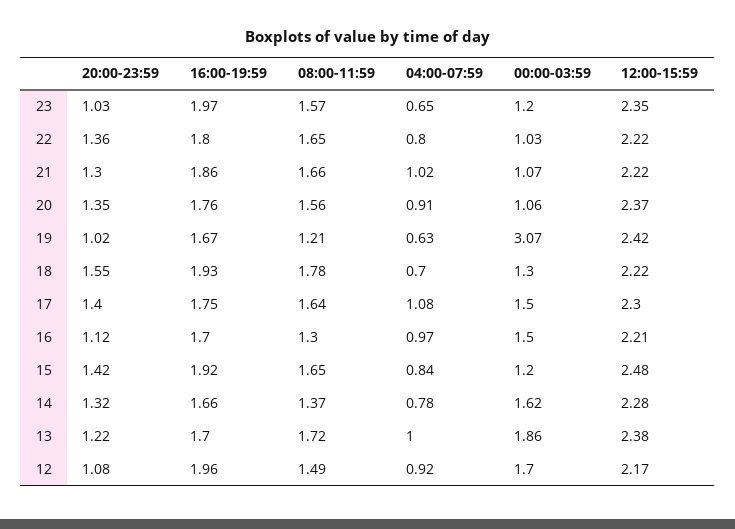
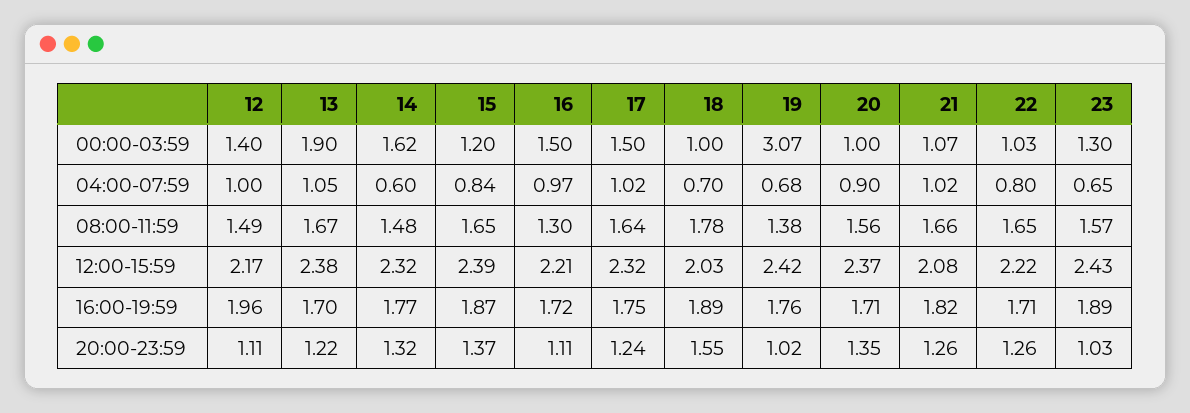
  {
    "20:00-23:59": {
      "23": 1.03,
-     "22": 1.36,
+     "22": 1.26,
-     "21": 1.3,
+     "21": 1.26,
      "20": 1.35,
      "19": 1.02,
      "18": 1.55,
-     "17": 1.4,
+     "17": 1.24,
-     "16": 1.12,
+     "16": 1.11,
-     "15": 1.42,
+     "15": 1.37,
      "14": 1.32,
      "13": 1.22,
-     "12": 1.08
+     "12": 1.11
    },
    "16:00-19:59": {
-     "23": 1.97,
+     "23": 1.89,
-     "22": 1.8,
+     "22": 1.71,
-     "21": 1.86,
+     "21": 1.82,
-     "20": 1.76,
+     "20": 1.71,
-     "19": 1.67,
+     "19": 1.76,
-     "18": 1.93,
+     "18": 1.89,
      "17": 1.75,
-     "16": 1.7,
+     "16": 1.72,
-     "15": 1.92,
+     "15": 1.87,
-     "14": 1.66,
+     "14": 1.77,
      "13": 1.7,
      "12": 1.96
    },
    "08:00-11:59": {
      "23": 1.57,
      "22": 1.65,
      "21": 1.66,
      "20": 1.56,
-     "19": 1.21,
+     "19": 1.38,
      "18": 1.78,
      "17": 1.64,
      "16": 1.3,
      "15": 1.65,
-     "14": 1.37,
+     "14": 1.48,
-     "13": 1.72,
+     "13": 1.67,
      "12": 1.49
    },
    "04:00-07:59": {
      "23": 0.65,
      "22": 0.8,
      "21": 1.02,
-     "20": 0.91,
+     "20": 0.9,
-     "19": 0.63,
+     "19": 0.68,
      "18": 0.7,
-     "17": 1.08,
+     "17": 1.02,
      "16": 0.97,
      "15": 0.84,
-     "14": 0.78,
+     "14": 0.6,
-     "13": 1,
+     "13": 1.05,
-     "12": 0.92
+     "12": 1
    },
    "00:00-03:59": {
-     "23": 1.2,
+     "23": 1.3,
      "22": 1.03,
      "21": 1.07,
-     "20": 1.06,
+     "20": 1,
      "19": 3.07,
-     "18": 1.3,
+     "18": 1,
      "17": 1.5,
      "16": 1.5,
      "15": 1.2,
      "14": 1.62,
-     "13": 1.86,
+     "13": 1.9,
-     "12": 1.7
+     "12": 1.4
    },
    "12:00-15:59": {
-     "23": 2.35,
+     "23": 2.43,
      "22": 2.22,
-     "21": 2.22,
+     "21": 2.08,
      "20": 2.37,
      "19": 2.42,
-     "18": 2.22,
+     "18": 2.03,
-     "17": 2.3,
+     "17": 2.32,
      "16": 2.21,
-     "15": 2.48,
+     "15": 2.39,
-     "14": 2.28,
+     "14": 2.32,
      "13": 2.38,
      "12": 2.17
    }
  }

